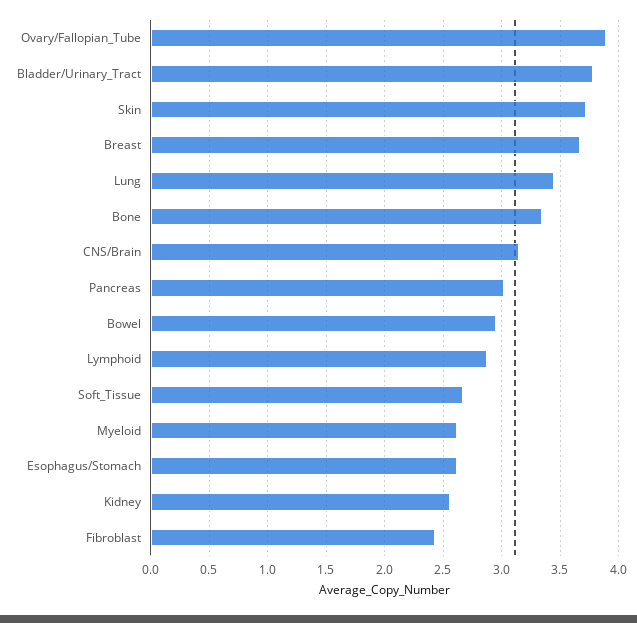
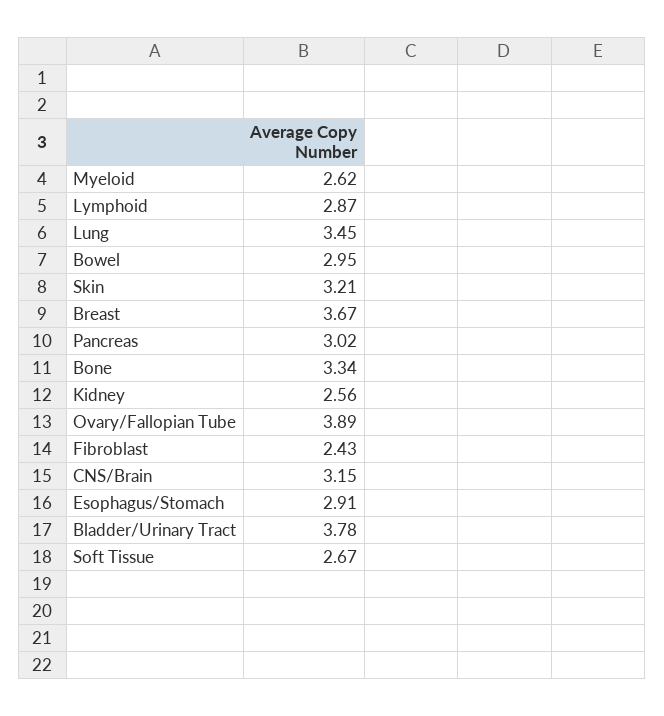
  {
    "Ovary/Fallopian_Tube": 3.89,
    "Bladder/Urinary_Tract": 3.78,
-   "Skin": 3.7,
+   "Skin": 3.21,
    "Breast": 3.67,
    "Lung": 3.45,
    "Bone": 3.34,
    "CNS/Brain": 3.15,
    "Pancreas": 3.02,
    "Bowel": 2.95,
    "Lymphoid": 2.87,
    "Soft_Tissue": 2.67,
    "Myeloid": 2.62,
-   "Esophagus/Stomach": 2.6,
+   "Esophagus/Stomach": 2.91,
    "Kidney": 2.56,
    "Fibroblast": 2.43
  }

